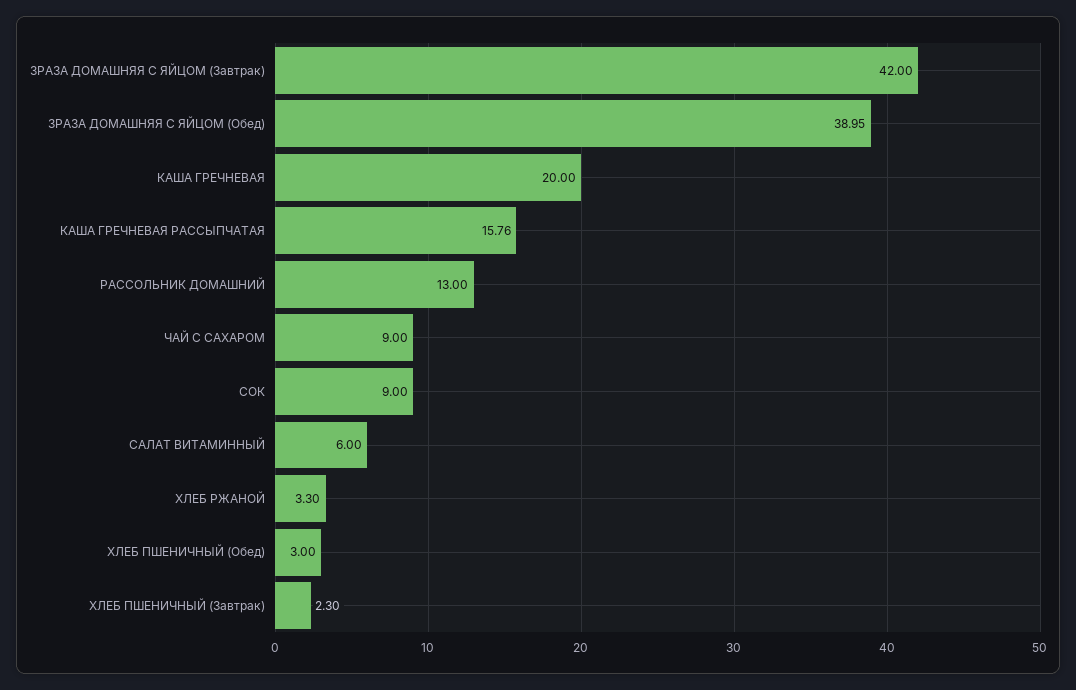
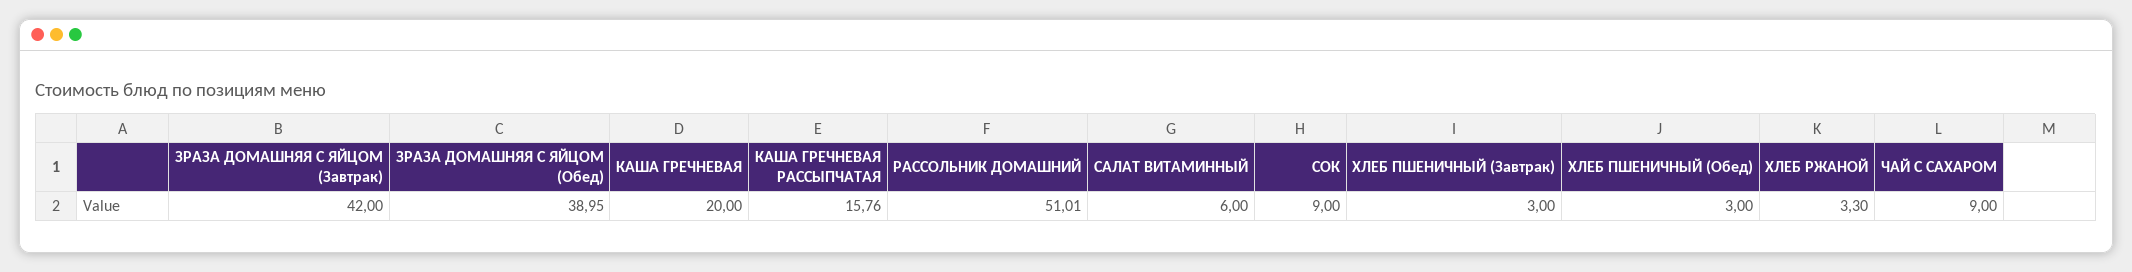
  {
    "ЗРАЗА ДОМАШНЯЯ С ЯЙЦОМ (Завтрак)": 42,
    "ЗРАЗА ДОМАШНЯЯ С ЯЙЦОМ (Обед)": 38.95,
    "КАША ГРЕЧНЕВАЯ": 20,
    "КАША ГРЕЧНЕВАЯ РАССЫПЧАТАЯ": 15.76,
-   "РАССОЛЬНИК ДОМАШНИЙ": 13,
+   "РАССОЛЬНИК ДОМАШНИЙ": 51.01,
    "ЧАЙ С САХАРОМ": 9,
    "СОК": 9,
    "САЛАТ ВИТАМИННЫЙ": 6,
    "ХЛЕБ РЖАНОЙ": 3.3,
    "ХЛЕБ ПШЕНИЧНЫЙ (Обед)": 3,
-   "ХЛЕБ ПШЕНИЧНЫЙ (Завтрак)": 2.3
+   "ХЛЕБ ПШЕНИЧНЫЙ (Завтрак)": 3
  }

